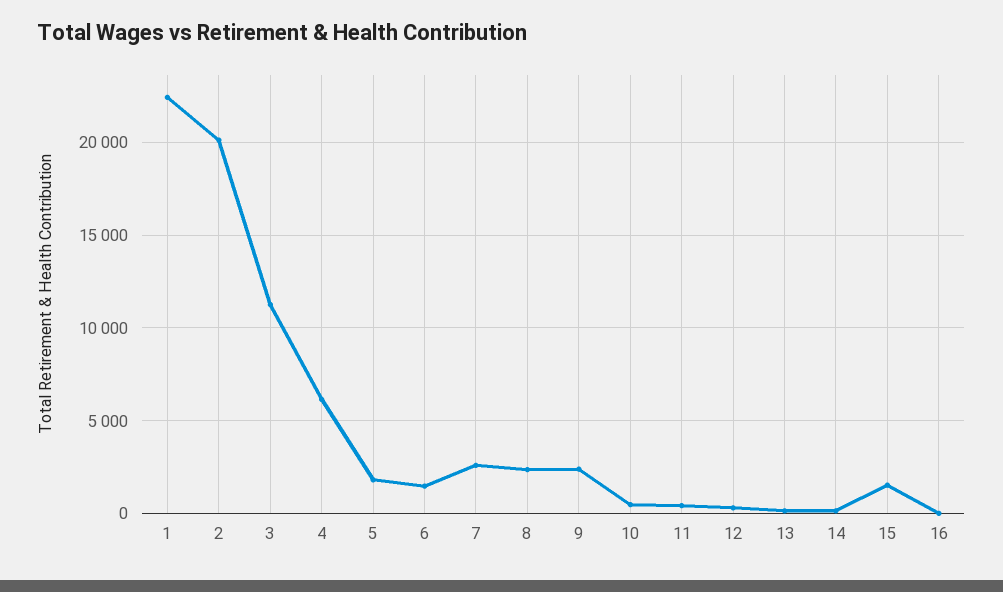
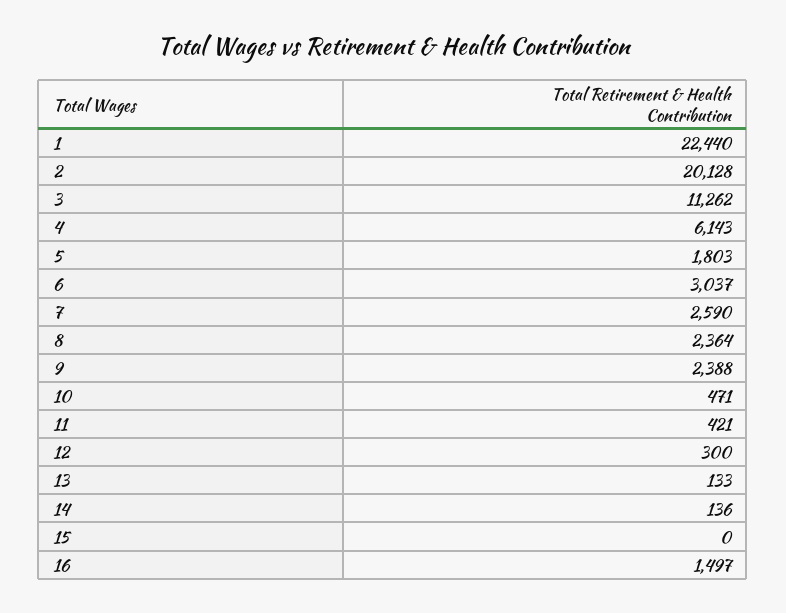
  {
    "1": 22440,
    "2": 20128,
    "3": 11262,
    "4": 6143,
    "5": 1803,
-   "6": 1500,
+   "6": 3037,
    "7": 2590,
    "8": 2364,
    "9": 2388,
    "10": 471,
    "11": 421,
    "12": 300,
    "13": 133,
    "14": 136,
-   "15": 1500,
+   "15": 0,
-   "16": 0
+   "16": 1497
  }

